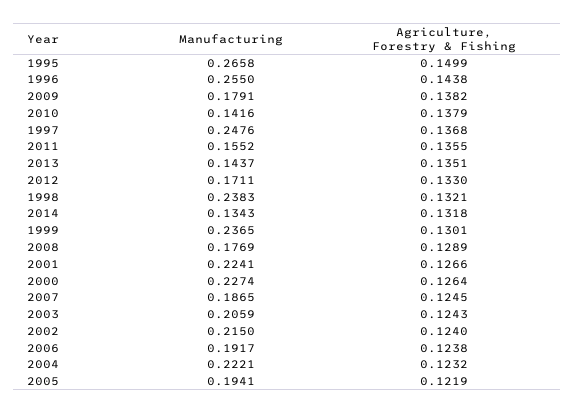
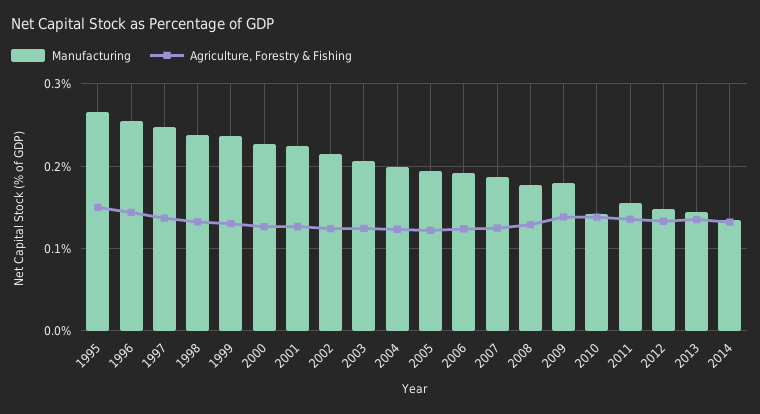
  {
    "Manufacturing": {
      "1995": 0.2658,
      "1996": 0.255,
      "2009": 0.1791,
      "2010": 0.1416,
      "1997": 0.2476,
      "2011": 0.1552,
      "2013": 0.1437,
-     "2012": 0.1711,
+     "2012": 0.15,
      "1998": 0.2383,
      "2014": 0.1343,
      "1999": 0.2365,
      "2008": 0.1769,
      "2001": 0.2241,
      "2000": 0.2274,
      "2007": 0.1865,
      "2003": 0.2059,
      "2002": 0.215,
      "2006": 0.1917,
-     "2004": 0.2221,
+     "2004": 0.2,
      "2005": 0.1941
    },
    "Agriculture, Forestry & Fishing": {
      "1995": 0.1499,
      "1996": 0.1438,
      "2009": 0.1382,
      "2010": 0.1379,
      "1997": 0.1368,
      "2011": 0.1355,
      "2013": 0.1351,
      "2012": 0.133,
      "1998": 0.1321,
      "2014": 0.1318,
      "1999": 0.1301,
      "2008": 0.1289,
      "2001": 0.1266,
      "2000": 0.1264,
      "2007": 0.1245,
      "2003": 0.1243,
      "2002": 0.124,
      "2006": 0.1238,
      "2004": 0.1232,
      "2005": 0.1219
    }
  }

